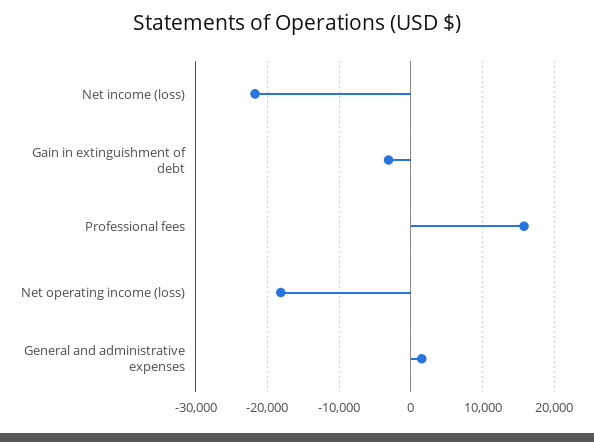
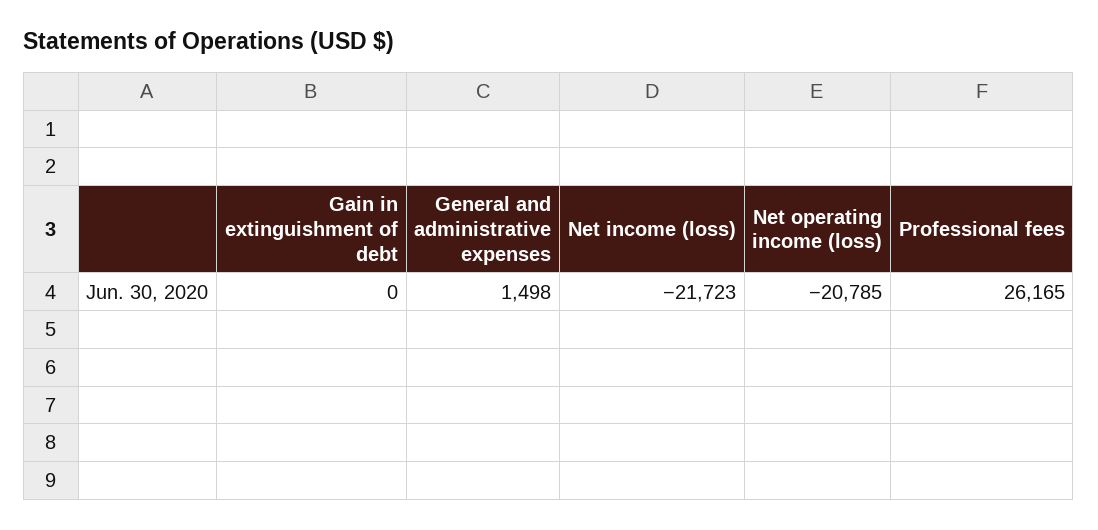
  {
    "Net income (loss)": -21723,
-   "Gain in extinguishment of debt": -3000,
+   "Gain in extinguishment of debt": 0,
-   "Professional fees": 16000,
+   "Professional fees": 26165,
-   "Net operating income (loss)": -18000,
+   "Net operating income (loss)": -20785,
    "General and administrative expenses": 1498
  }

